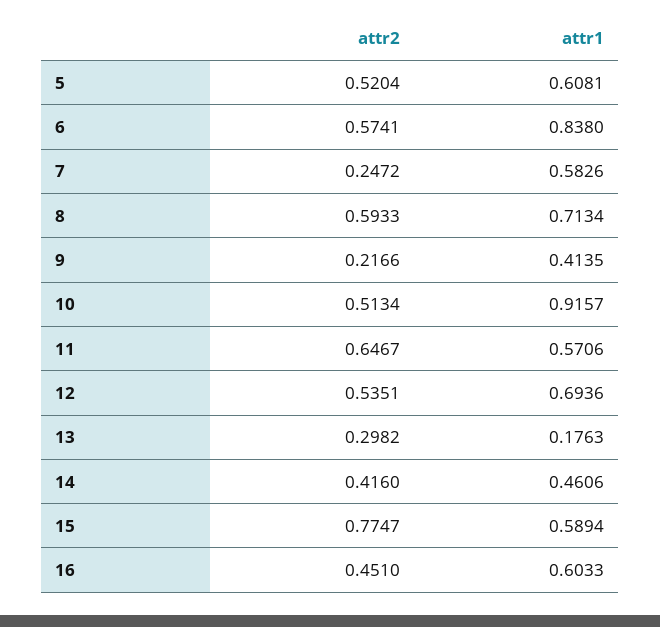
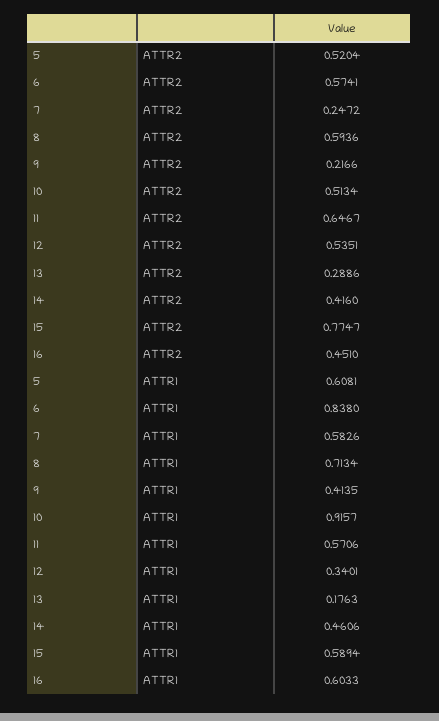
  {
    "attr2": {
      "5": 0.5204,
      "6": 0.5741,
      "7": 0.2472,
-     "8": 0.5933,
+     "8": 0.5936,
      "9": 0.2166,
      "10": 0.5134,
      "11": 0.6467,
      "12": 0.5351,
-     "13": 0.2982,
+     "13": 0.2886,
      "14": 0.416,
      "15": 0.7747,
      "16": 0.451
    },
    "attr1": {
      "5": 0.6081,
      "6": 0.838,
      "7": 0.5826,
      "8": 0.7134,
      "9": 0.4135,
      "10": 0.9157,
      "11": 0.5706,
-     "12": 0.6936,
+     "12": 0.3401,
      "13": 0.1763,
      "14": 0.4606,
      "15": 0.5894,
      "16": 0.6033
    }
  }

